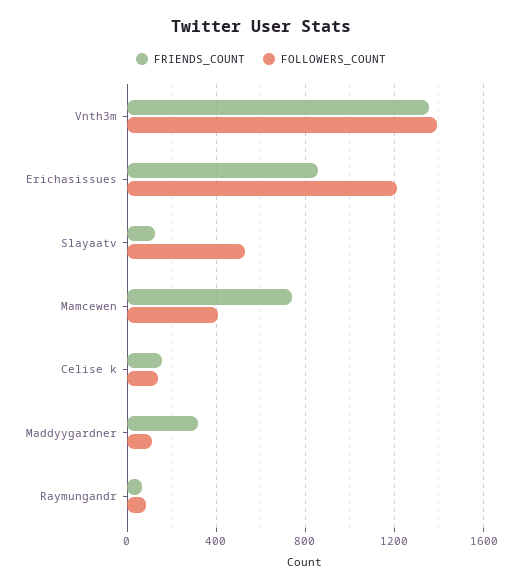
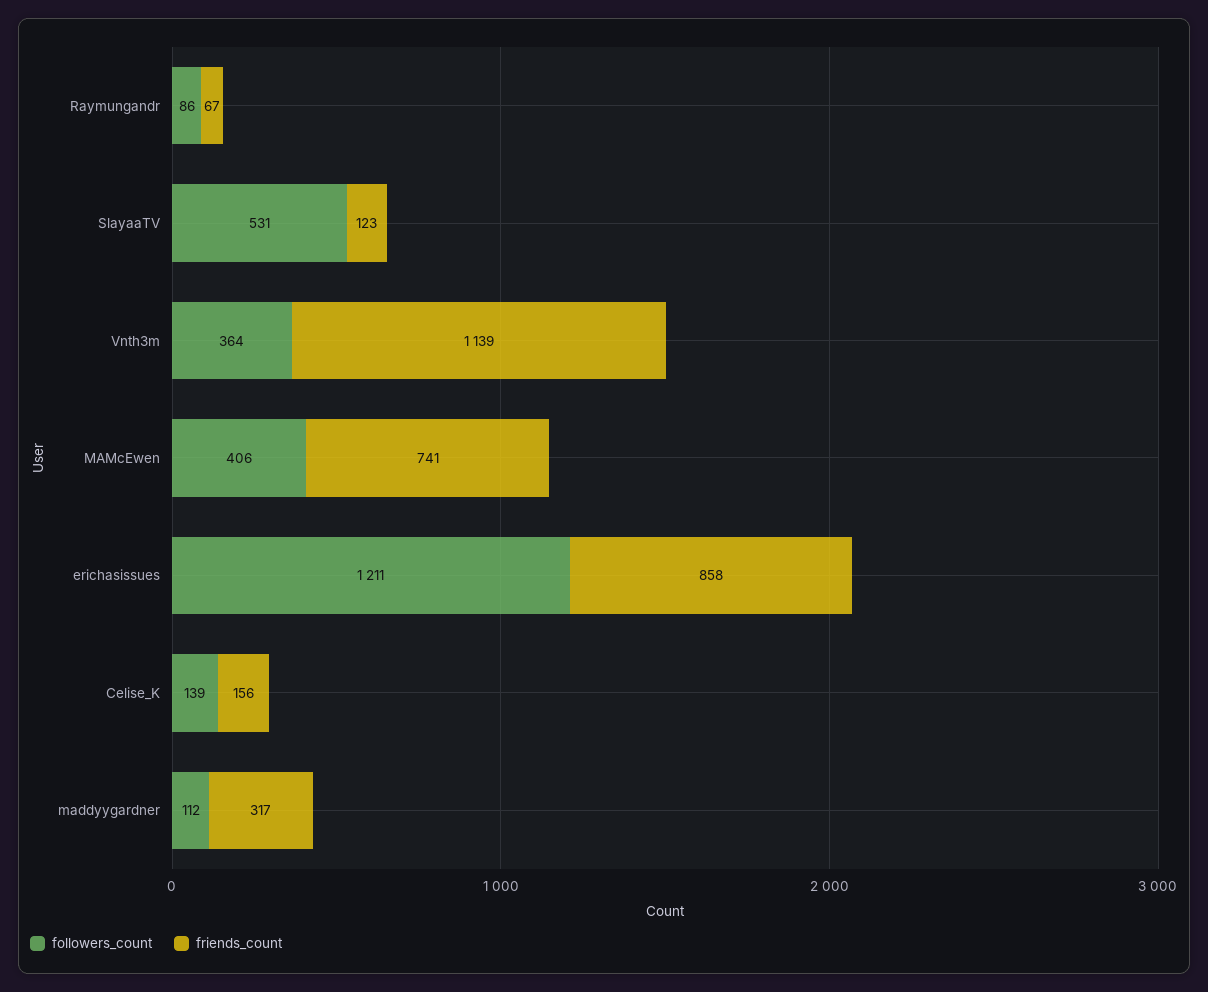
  {
    "FRIENDS_COUNT": {
-     "Vnth3m": 1350,
+     "Vnth3m": 1139,
      "Erichasissues": 858,
      "Slayaatv": 123,
      "Mamcewen": 741,
      "Celise k": 156,
      "Maddyygardner": 317,
      "Raymungandr": 67
    },
    "FOLLOWERS_COUNT": {
-     "Vnth3m": 1400,
+     "Vnth3m": 364,
      "Erichasissues": 1211,
      "Slayaatv": 531,
      "Mamcewen": 406,
      "Celise k": 139,
      "Maddyygardner": 112,
      "Raymungandr": 86
    }
  }

